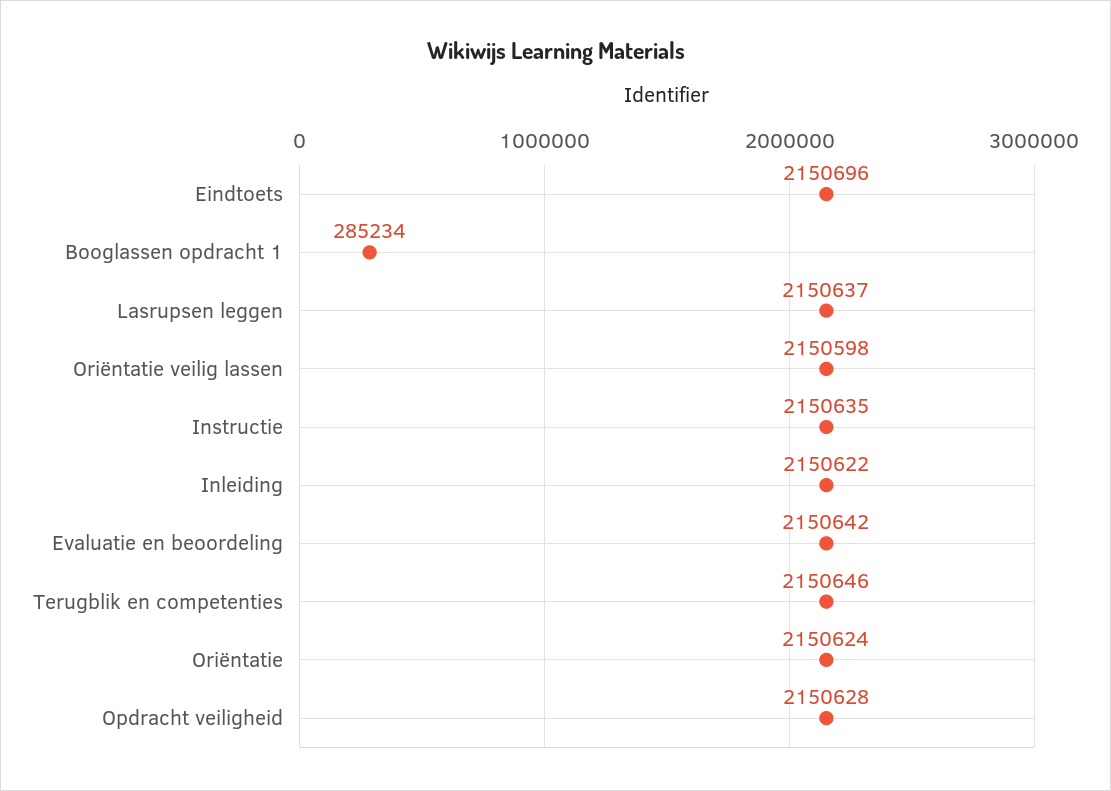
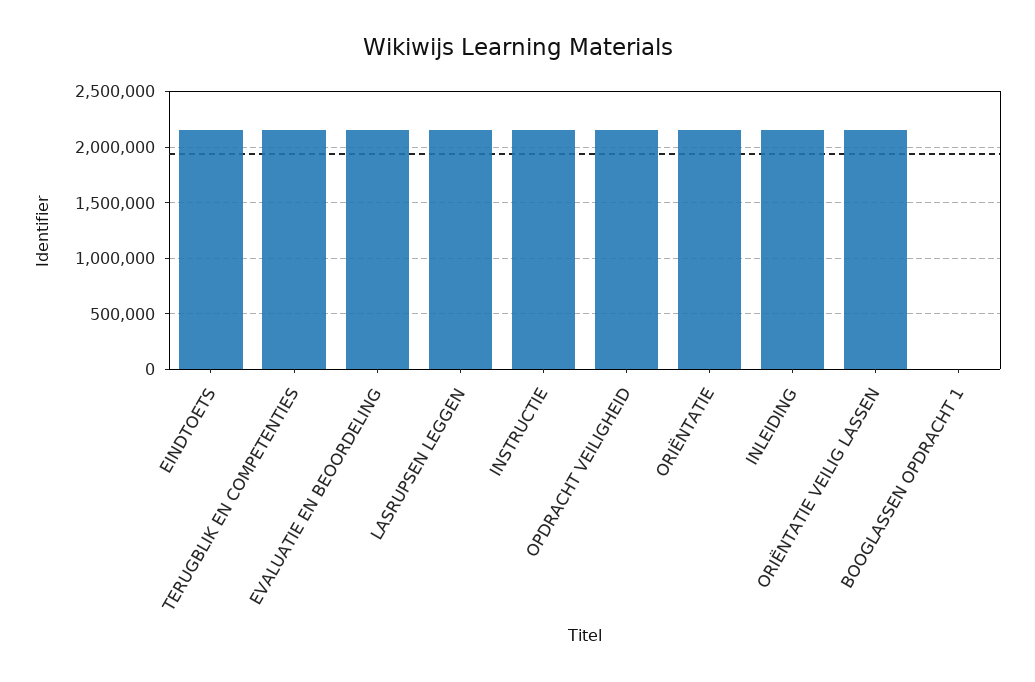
  {
    "Eindtoets": 2150696,
-   "Booglassen opdracht 1": 285234,
+   "Booglassen opdracht 1": 0,
    "Lasrupsen leggen": 2150637,
    "Oriëntatie veilig lassen": 2150598,
    "Instructie": 2150635,
    "Inleiding": 2150622,
    "Evaluatie en beoordeling": 2150642,
    "Terugblik en competenties": 2150646,
    "Oriëntatie": 2150624,
    "Opdracht veiligheid": 2150628
  }

